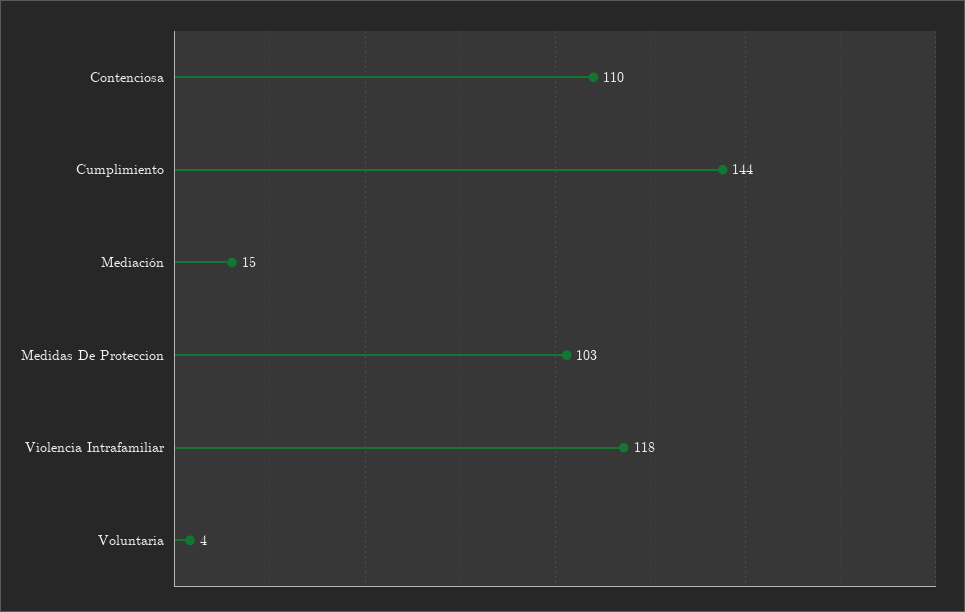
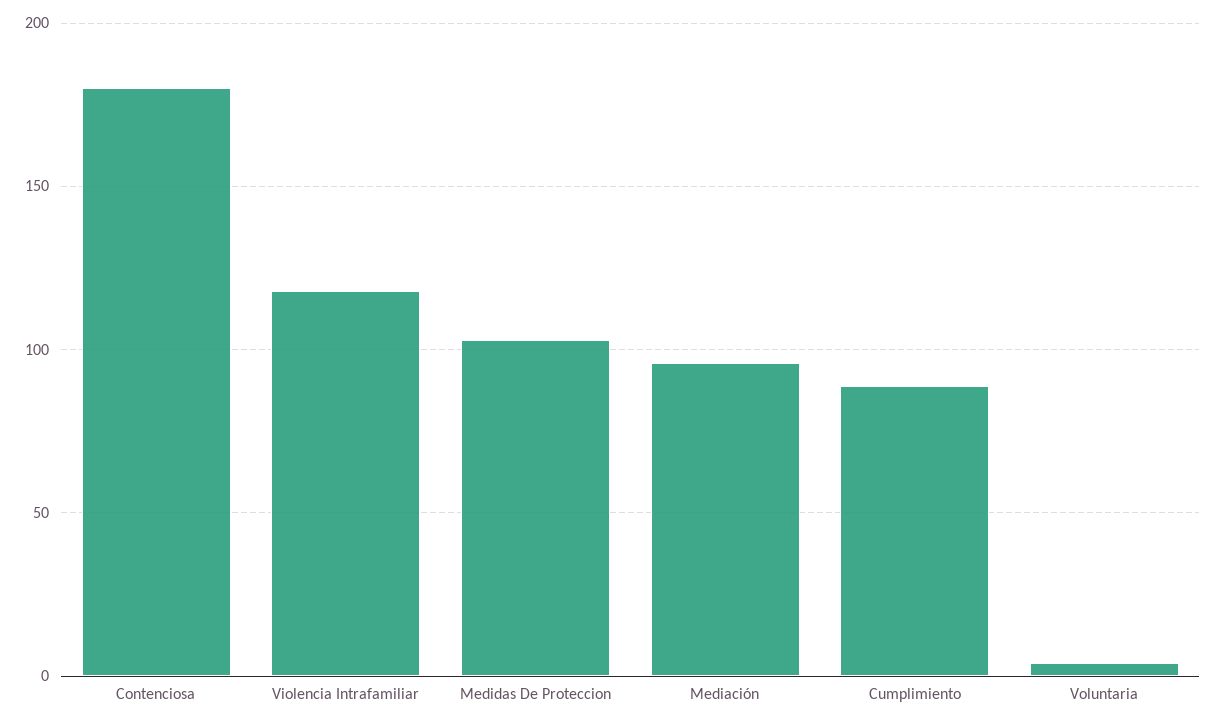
  {
-   "Contenciosa": 110,
+   "Contenciosa": 180,
-   "Cumplimiento": 144,
+   "Cumplimiento": 90,
-   "Mediación": 15,
+   "Mediación": 95,
    "Medidas De Proteccion": 103,
    "Violencia Intrafamiliar": 118,
    "Voluntaria": 4
  }

